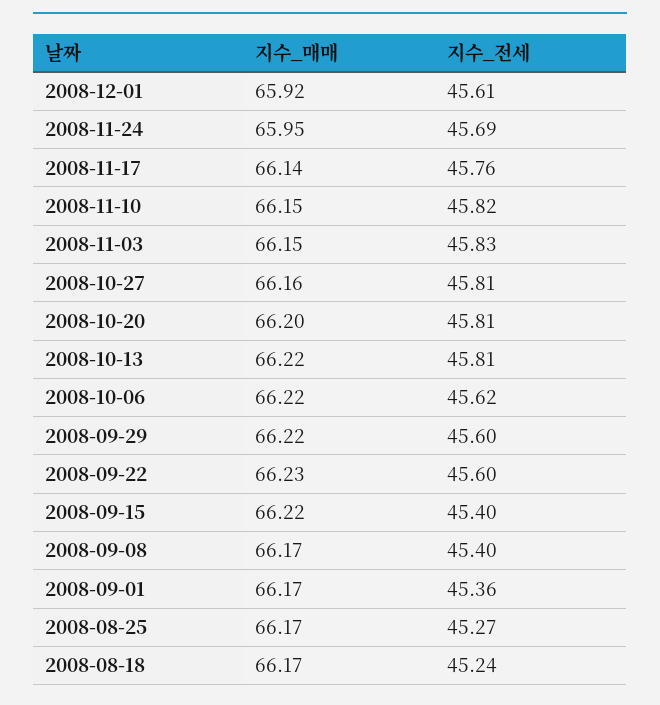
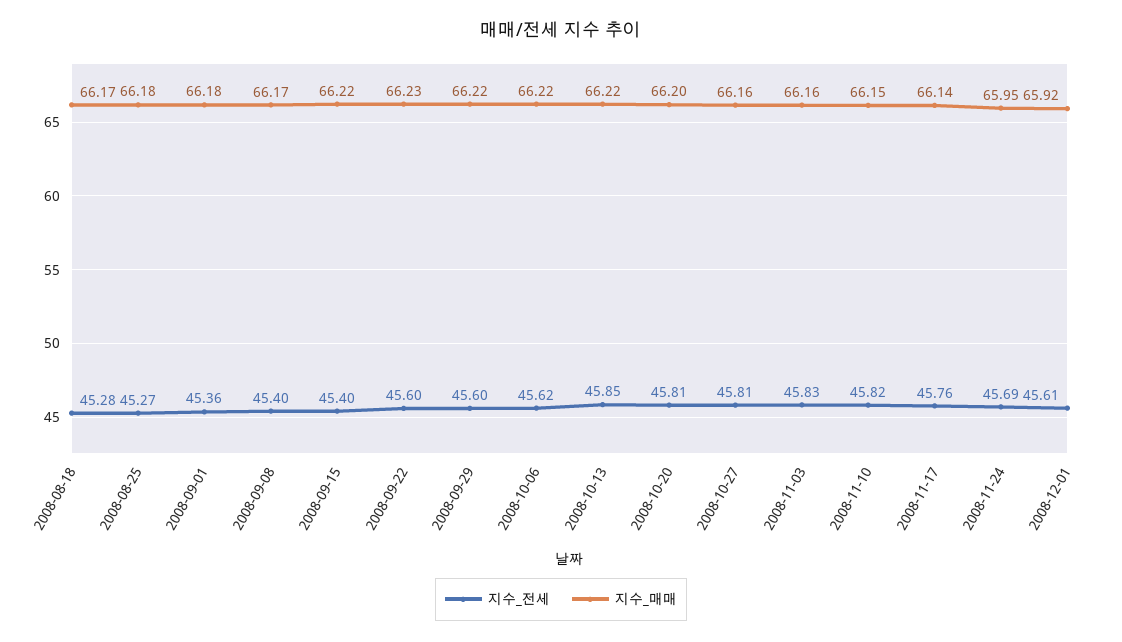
  {
    "지수_매매": {
      "2008-12-01": 65.92,
      "2008-11-24": 65.95,
      "2008-11-17": 66.14,
      "2008-11-10": 66.15,
-     "2008-11-03": 66.15,
+     "2008-11-03": 66.16,
      "2008-10-27": 66.16,
      "2008-10-20": 66.2,
      "2008-10-13": 66.22,
      "2008-10-06": 66.22,
      "2008-09-29": 66.22,
      "2008-09-22": 66.23,
      "2008-09-15": 66.22,
      "2008-09-08": 66.17,
-     "2008-09-01": 66.17,
+     "2008-09-01": 66.18,
-     "2008-08-25": 66.17,
+     "2008-08-25": 66.18,
      "2008-08-18": 66.17
    },
    "지수_전세": {
      "2008-12-01": 45.61,
      "2008-11-24": 45.69,
      "2008-11-17": 45.76,
      "2008-11-10": 45.82,
      "2008-11-03": 45.83,
      "2008-10-27": 45.81,
      "2008-10-20": 45.81,
-     "2008-10-13": 45.81,
+     "2008-10-13": 45.85,
      "2008-10-06": 45.62,
      "2008-09-29": 45.6,
      "2008-09-22": 45.6,
      "2008-09-15": 45.4,
      "2008-09-08": 45.4,
      "2008-09-01": 45.36,
      "2008-08-25": 45.27,
-     "2008-08-18": 45.24
+     "2008-08-18": 45.28
    }
  }

